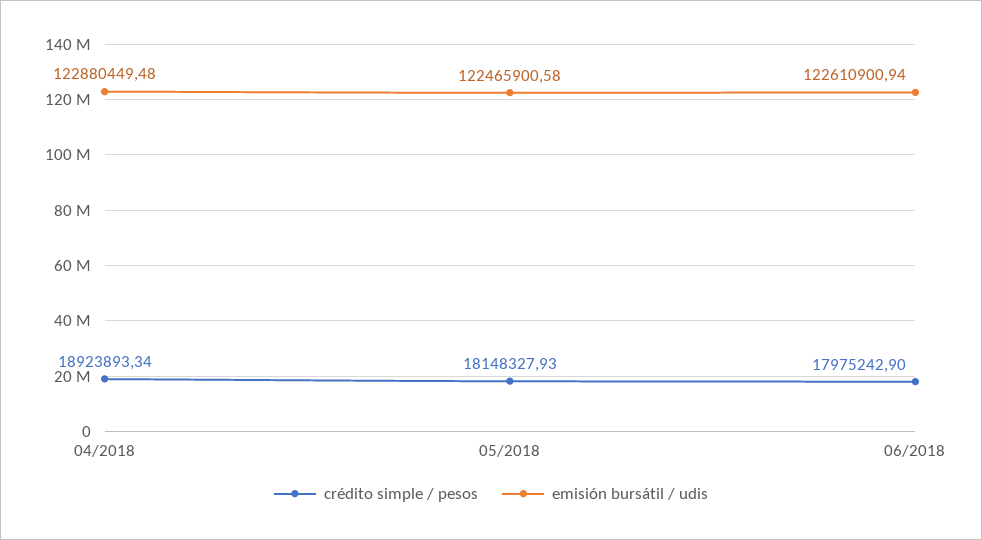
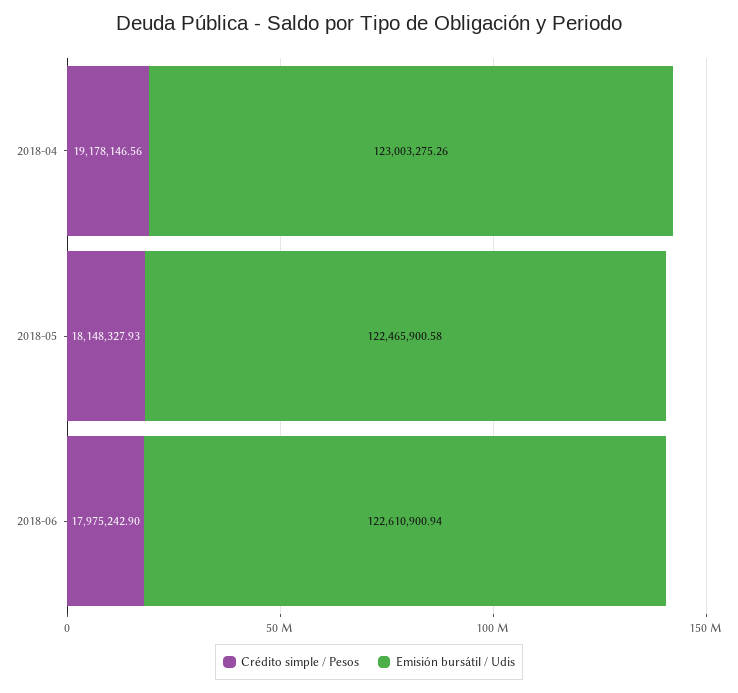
  {
    "crédito simple / pesos": {
-     "04/2018": 18923893.34,
+     "04/2018": 19178146.56,
      "05/2018": 18148327.93,
      "06/2018": 17975242.9
    },
    "emisión bursátil / udis": {
-     "04/2018": 122880449.48,
+     "04/2018": 123003275.26,
      "05/2018": 122465900.58,
      "06/2018": 122610900.94
    }
  }

